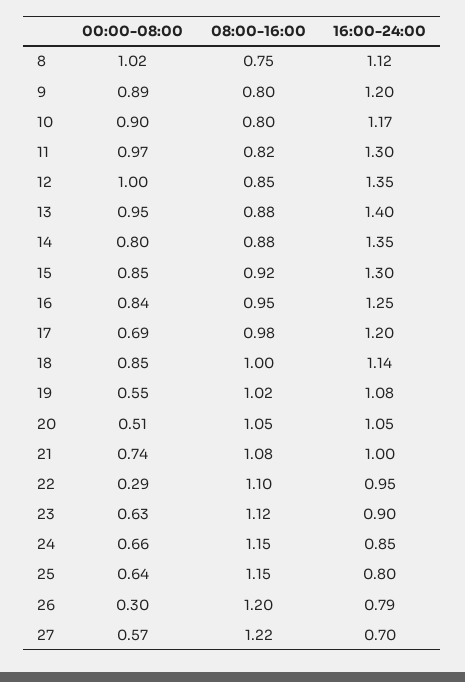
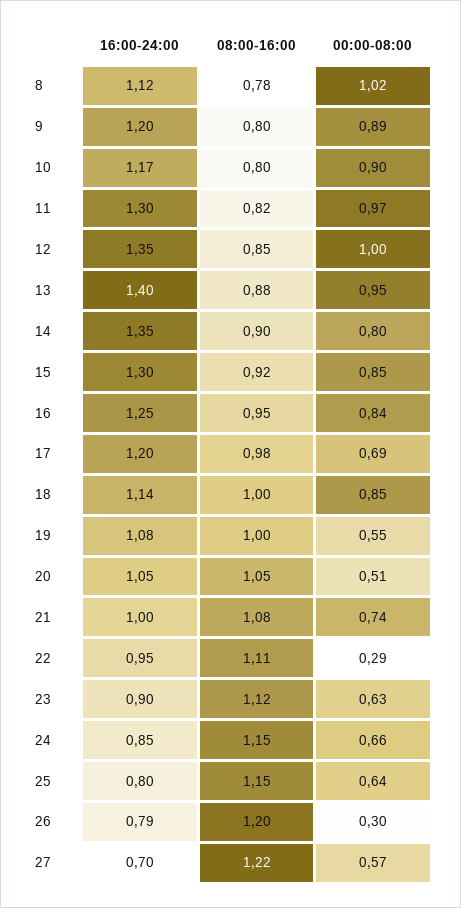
  {
    "00:00-08:00": {
      "8": 1.02,
      "9": 0.89,
      "10": 0.9,
      "11": 0.97,
      "12": 1,
      "13": 0.95,
      "14": 0.8,
      "15": 0.85,
      "16": 0.84,
      "17": 0.69,
      "18": 0.85,
      "19": 0.55,
      "20": 0.51,
      "21": 0.74,
      "22": 0.29,
      "23": 0.63,
      "24": 0.66,
      "25": 0.64,
      "26": 0.3,
      "27": 0.57
    },
    "08:00-16:00": {
-     "8": 0.75,
+     "8": 0.78,
      "9": 0.8,
      "10": 0.8,
      "11": 0.82,
      "12": 0.85,
      "13": 0.88,
-     "14": 0.88,
+     "14": 0.9,
      "15": 0.92,
      "16": 0.95,
      "17": 0.98,
      "18": 1,
-     "19": 1.02,
+     "19": 1,
      "20": 1.05,
      "21": 1.08,
-     "22": 1.1,
+     "22": 1.11,
      "23": 1.12,
      "24": 1.15,
      "25": 1.15,
      "26": 1.2,
      "27": 1.22
    },
    "16:00-24:00": {
      "8": 1.12,
      "9": 1.2,
      "10": 1.17,
      "11": 1.3,
      "12": 1.35,
      "13": 1.4,
      "14": 1.35,
      "15": 1.3,
      "16": 1.25,
      "17": 1.2,
      "18": 1.14,
      "19": 1.08,
      "20": 1.05,
      "21": 1,
      "22": 0.95,
      "23": 0.9,
      "24": 0.85,
      "25": 0.8,
      "26": 0.79,
      "27": 0.7
    }
  }

